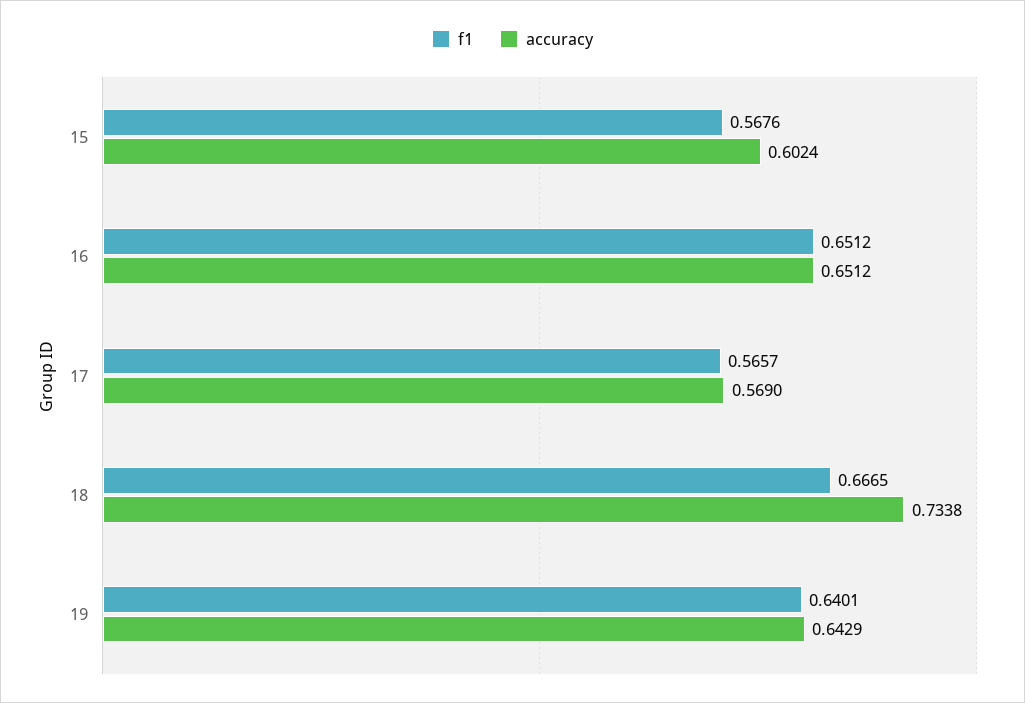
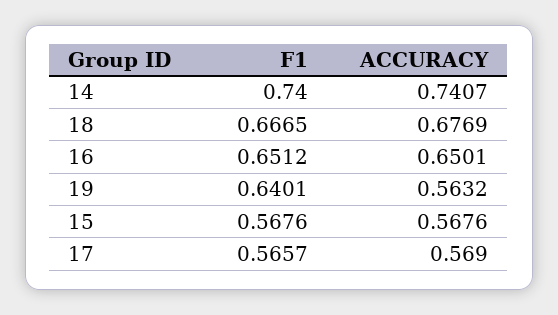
  {
    "f1": {
      "15": 0.5676,
      "16": 0.6512,
      "17": 0.5657,
      "18": 0.6665,
-     "19": 0.6401
+     "19": 0.6401,
+     "14": 0.74
    },
    "accuracy": {
-     "15": 0.6024,
+     "15": 0.5676,
-     "16": 0.6512,
+     "16": 0.6501,
      "17": 0.569,
-     "18": 0.7338,
+     "18": 0.6769,
-     "19": 0.6429
+     "19": 0.5632,
+     "14": 0.7407
    }
  }

